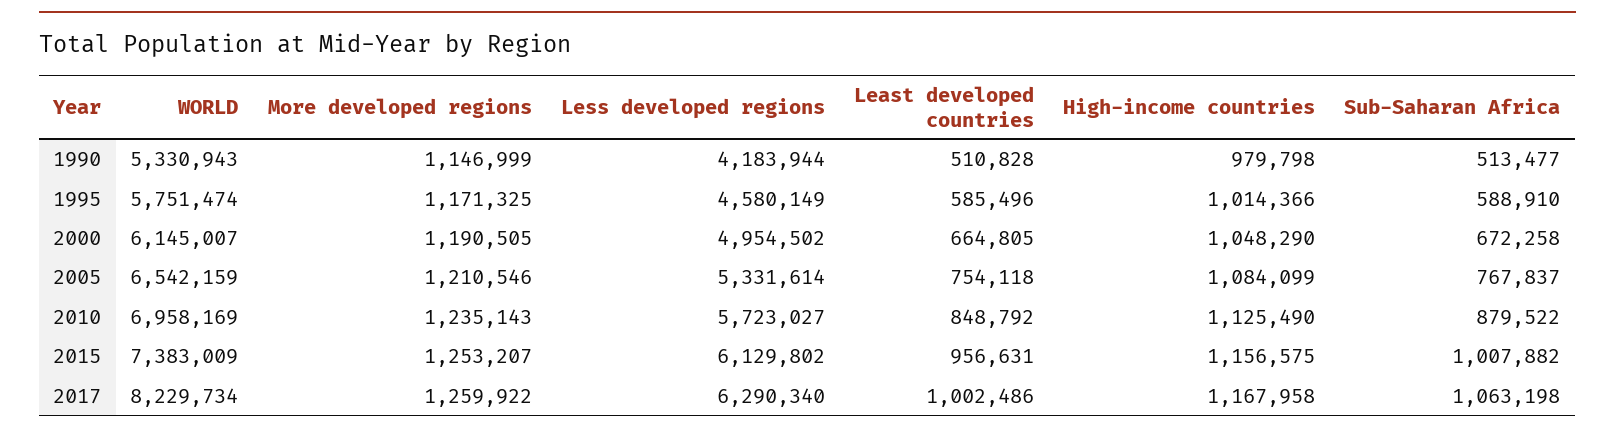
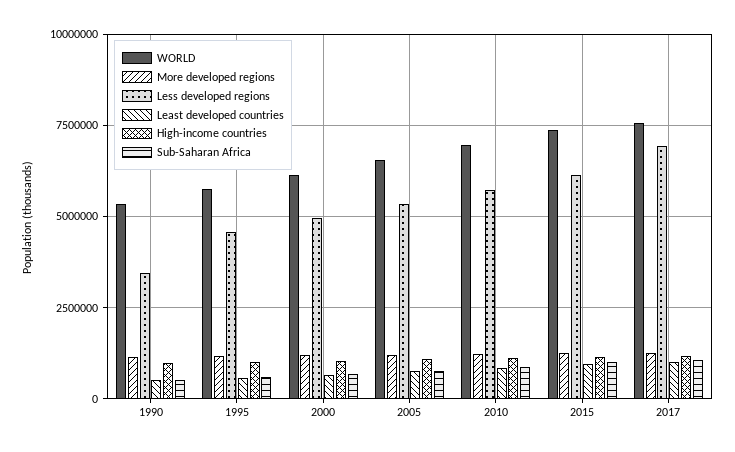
  {
    "WORLD": {
      "1990": 5330943,
      "1995": 5751474,
      "2000": 6145007,
      "2005": 6542159,
      "2010": 6958169,
      "2015": 7383009,
-     "2017": 8229734
+     "2017": 7500000
    },
    "More developed regions": {
      "1990": 1146999,
      "1995": 1171325,
      "2000": 1190505,
      "2005": 1210546,
      "2010": 1235143,
      "2015": 1253207,
      "2017": 1259922
    },
    "Less developed regions": {
-     "1990": 4183944,
+     "1990": 3500000,
      "1995": 4580149,
      "2000": 4954502,
      "2005": 5331614,
      "2010": 5723027,
      "2015": 6129802,
-     "2017": 6290340
+     "2017": 7000000
    },
    "Least developed countries": {
      "1990": 510828,
      "1995": 585496,
      "2000": 664805,
      "2005": 754118,
      "2010": 848792,
      "2015": 956631,
      "2017": 1002486
    },
    "High-income countries": {
      "1990": 979798,
      "1995": 1014366,
      "2000": 1048290,
      "2005": 1084099,
      "2010": 1125490,
      "2015": 1156575,
      "2017": 1167958
    },
    "Sub-Saharan Africa": {
      "1990": 513477,
      "1995": 588910,
      "2000": 672258,
      "2005": 767837,
      "2010": 879522,
      "2015": 1007882,
      "2017": 1063198
    }
  }

